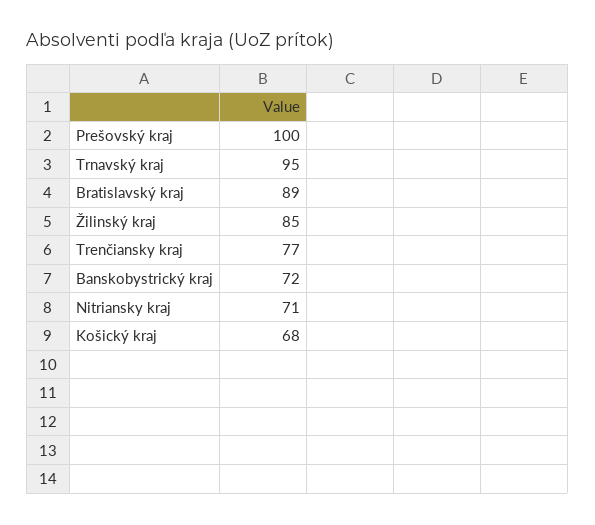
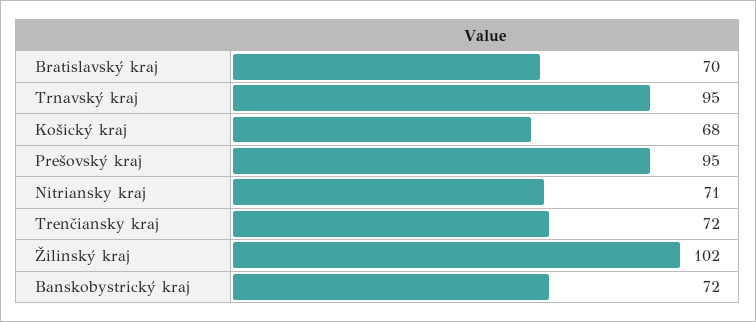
  {
-   "Prešovský kraj": 100,
+   "Prešovský kraj": 95,
    "Trnavský kraj": 95,
-   "Bratislavský kraj": 89,
+   "Bratislavský kraj": 70,
-   "Žilinský kraj": 85,
+   "Žilinský kraj": 102,
-   "Trenčiansky kraj": 77,
+   "Trenčiansky kraj": 72,
    "Banskobystrický kraj": 72,
    "Nitriansky kraj": 71,
    "Košický kraj": 68
  }

